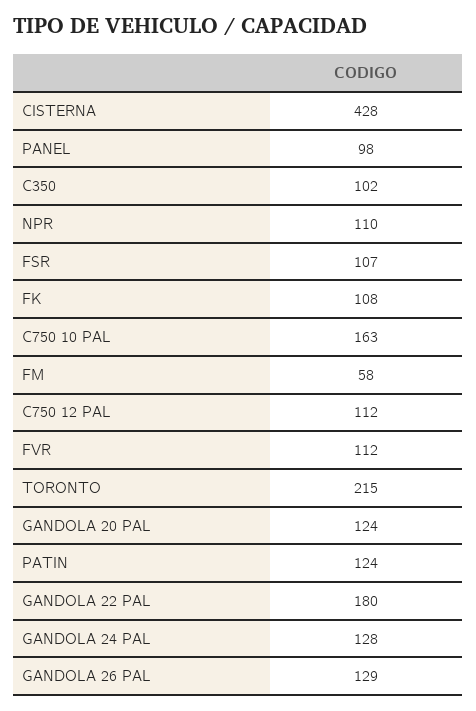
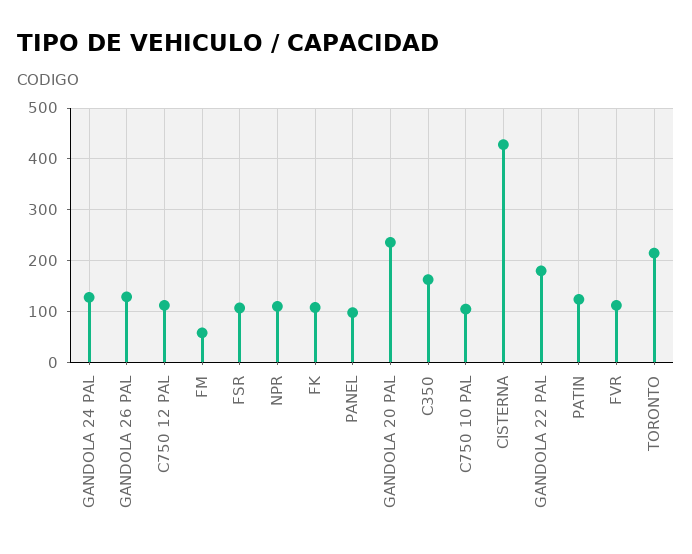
  {
    "CISTERNA": 428,
    "PANEL": 98,
-   "C350": 102,
+   "C350": 160,
    "NPR": 110,
    "FSR": 107,
    "FK": 108,
-   "C750 10 PAL": 163,
+   "C750 10 PAL": 100,
    "FM": 58,
    "C750 12 PAL": 112,
    "FVR": 112,
    "TORONTO": 215,
-   "GANDOLA 20 PAL": 124,
+   "GANDOLA 20 PAL": 240,
    "PATIN": 124,
    "GANDOLA 22 PAL": 180,
    "GANDOLA 24 PAL": 128,
    "GANDOLA 26 PAL": 129
  }

